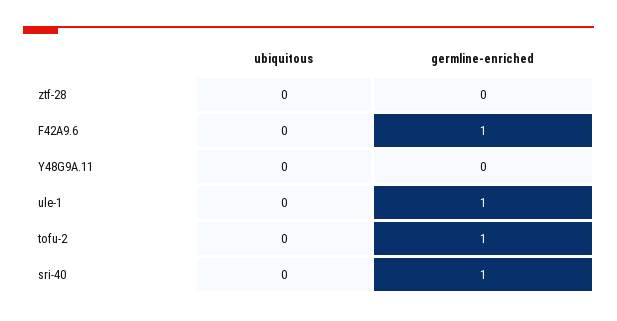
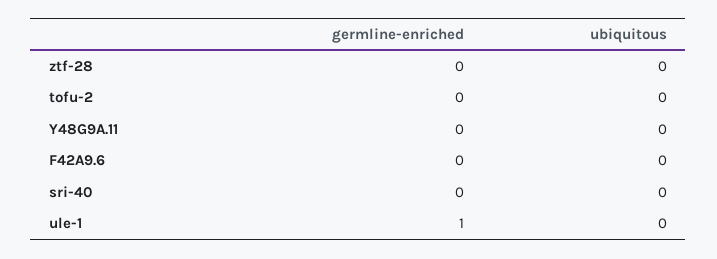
  {
    "ubiquitous": {
      "ztf-28": 0,
      "F42A9.6": 0,
      "Y48G9A.11": 0,
      "ule-1": 0,
      "tofu-2": 0,
      "sri-40": 0
    },
    "germline-enriched": {
      "ztf-28": 0,
-     "F42A9.6": 1,
+     "F42A9.6": 0,
      "Y48G9A.11": 0,
      "ule-1": 1,
-     "tofu-2": 1,
+     "tofu-2": 0,
-     "sri-40": 1
+     "sri-40": 0
    }
  }

